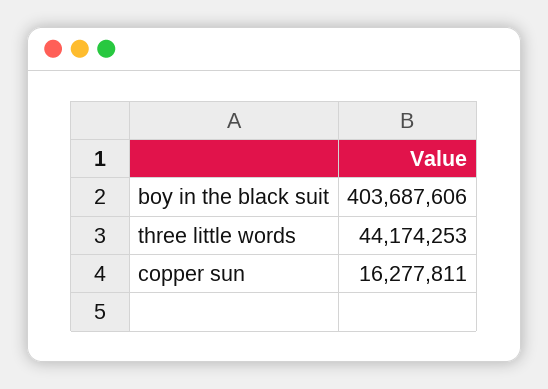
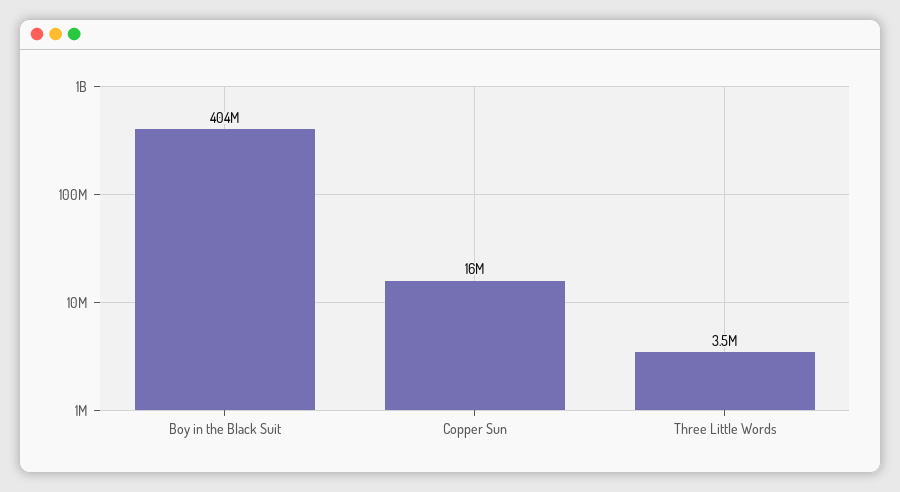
  {
    "boy in the black suit": 403687606,
-   "three little words": 44174253,
+   "three little words": 3500000,
    "copper sun": 16277811
  }

